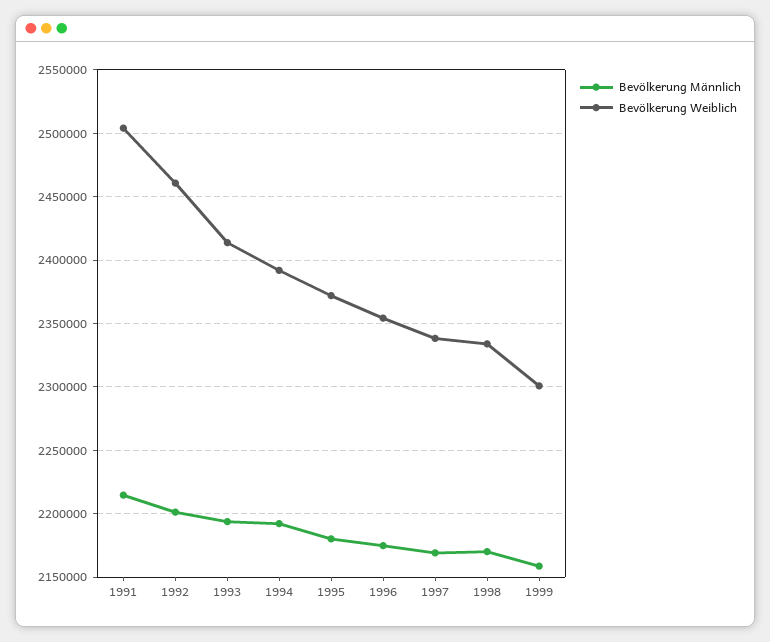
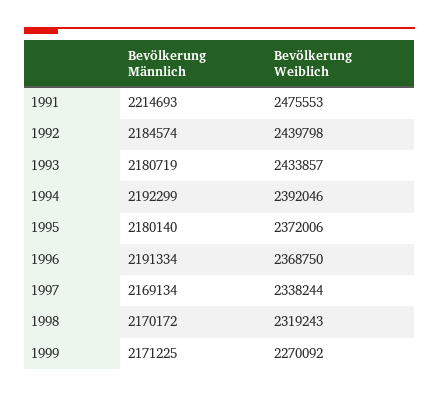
  {
    "Bevölkerung Männlich": {
      "1991": 2214693,
-     "1992": 2200000,
+     "1992": 2184574,
-     "1993": 2195000,
+     "1993": 2180719,
      "1994": 2192299,
      "1995": 2180140,
-     "1996": 2175000,
+     "1996": 2191334,
      "1997": 2169134,
      "1998": 2170172,
-     "1999": 2160000
+     "1999": 2171225
    },
    "Bevölkerung Weiblich": {
-     "1991": 2505000,
+     "1991": 2475553,
-     "1992": 2460000,
+     "1992": 2439798,
-     "1993": 2415000,
+     "1993": 2433857,
      "1994": 2392046,
      "1995": 2372006,
-     "1996": 2355000,
+     "1996": 2368750,
      "1997": 2338244,
-     "1998": 2335000,
+     "1998": 2319243,
-     "1999": 2300000
+     "1999": 2270092
    }
  }

